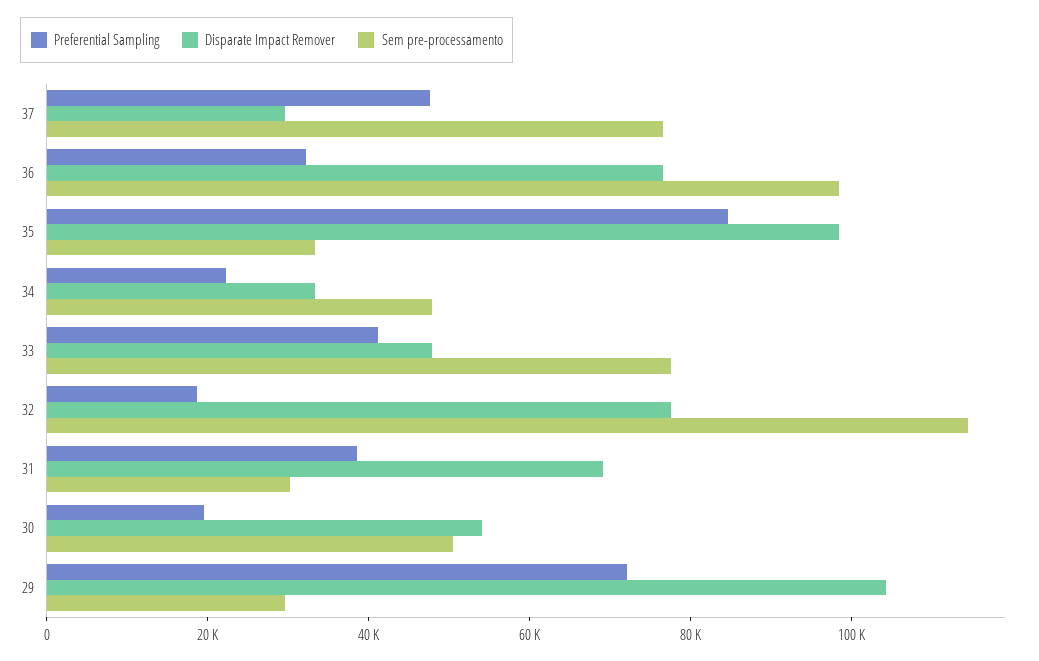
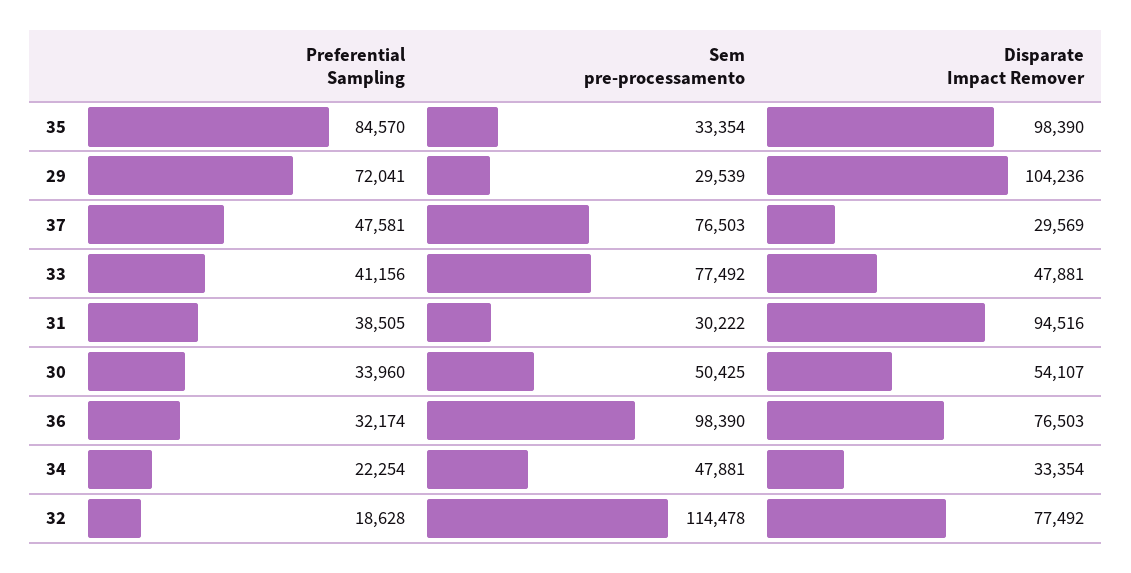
  {
    "Preferential Sampling": {
      "37": 47581,
      "36": 32174,
      "35": 84570,
      "34": 22254,
      "33": 41156,
      "32": 18628,
      "31": 38505,
-     "30": 20000,
+     "30": 33960,
      "29": 72041
    },
    "Disparate Impact Remover": {
      "37": 29569,
      "36": 76503,
      "35": 98390,
      "34": 33354,
      "33": 47881,
      "32": 77492,
-     "31": 70000,
+     "31": 94516,
      "30": 54107,
      "29": 104236
    },
    "Sem pre-processamento": {
      "37": 76503,
      "36": 98390,
      "35": 33354,
      "34": 47881,
      "33": 77492,
      "32": 114478,
      "31": 30222,
      "30": 50425,
      "29": 29539
    }
  }

